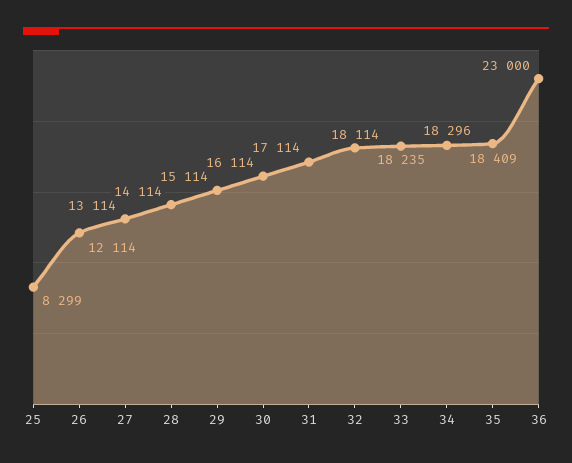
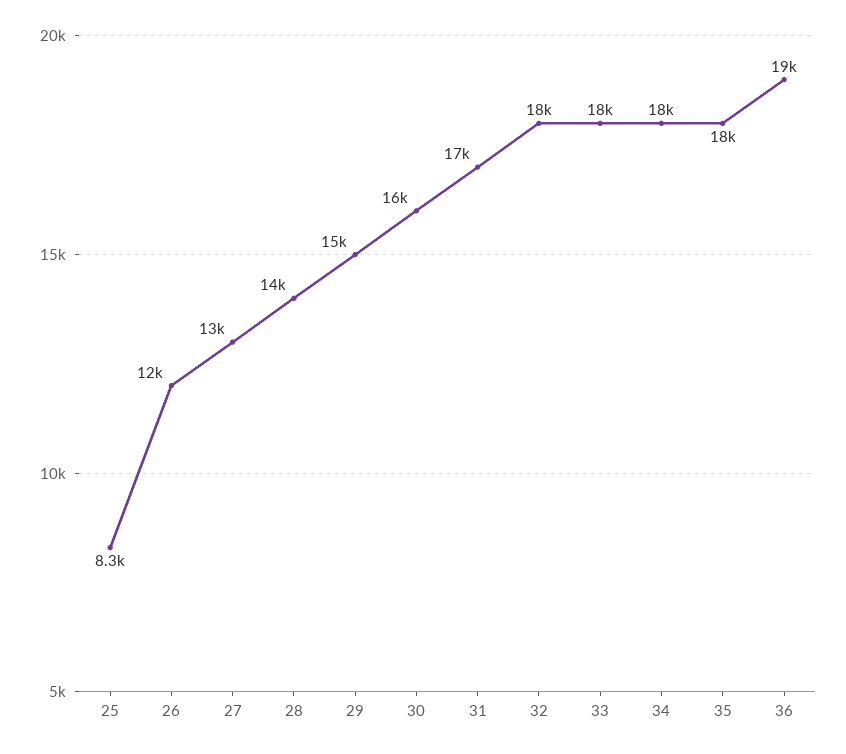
  {
    "25": 8299,
    "26": 12114,
    "27": 13114,
    "28": 14114,
    "29": 15114,
    "30": 16114,
    "31": 17114,
    "32": 18114,
    "33": 18235,
    "34": 18296,
    "35": 18409,
-   "36": 23000
+   "36": 19000
  }

